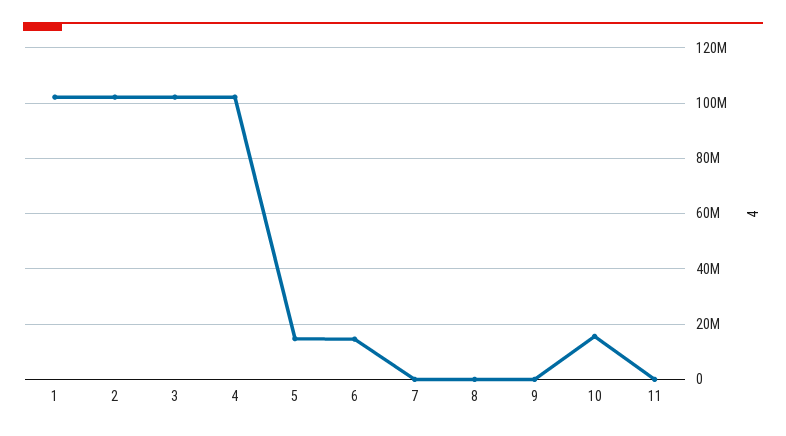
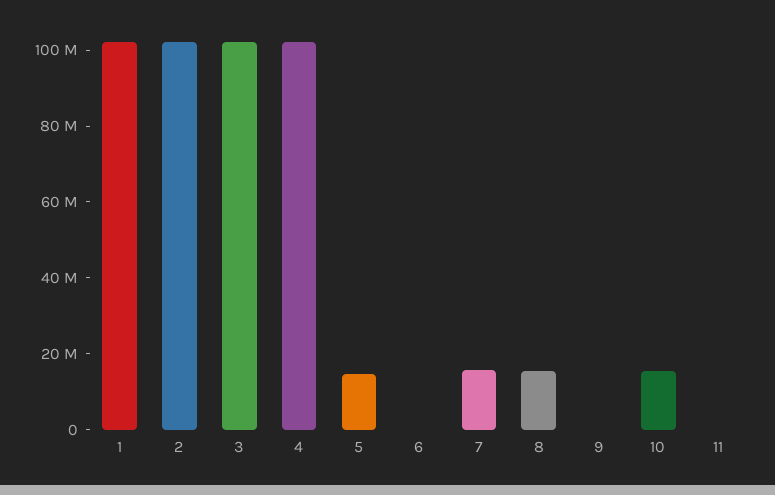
  {
    "1": 102500000,
    "2": 102500000,
    "3": 102500000,
    "4": 102500000,
    "5": 15000000,
-   "6": 15000000,
+   "6": 0,
-   "7": 0,
+   "7": 15000000,
-   "8": 0,
+   "8": 15000000,
    "9": 0,
    "10": 15000000,
    "11": 0
  }

